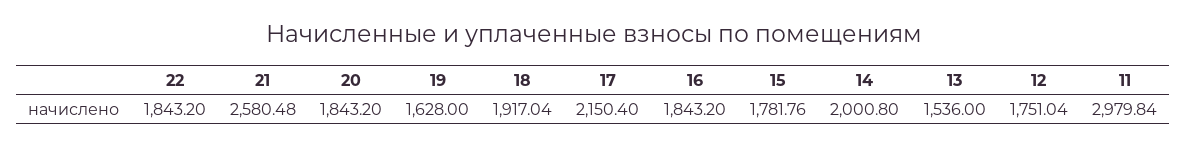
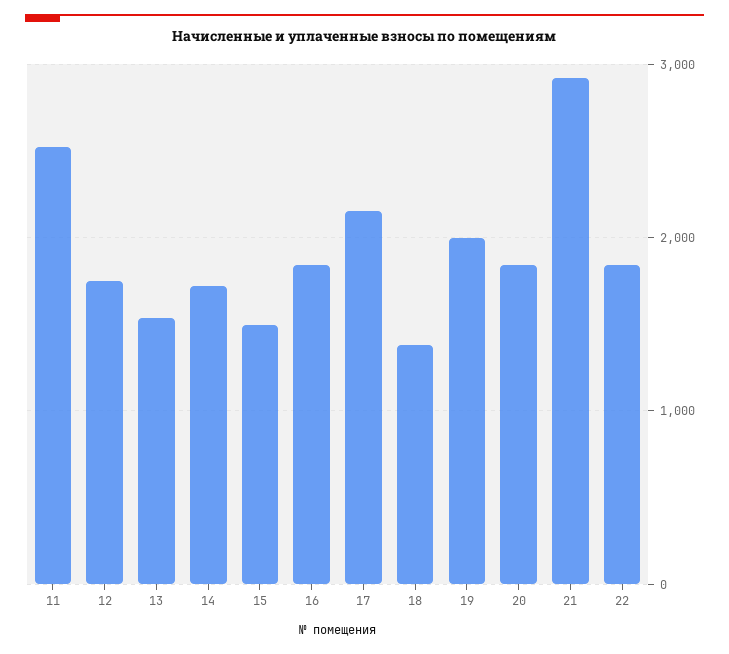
  {
    "22": 1843.2,
-   "21": 2580.48,
+   "21": 2900,
    "20": 1843.2,
-   "19": 1628,
+   "19": 2000,
-   "18": 1917.04,
+   "18": 1400,
    "17": 2150.4,
    "16": 1843.2,
-   "15": 1781.76,
+   "15": 1500,
-   "14": 2000.8,
+   "14": 1700,
    "13": 1536,
    "12": 1751.04,
-   "11": 2979.84
+   "11": 2500
  }

